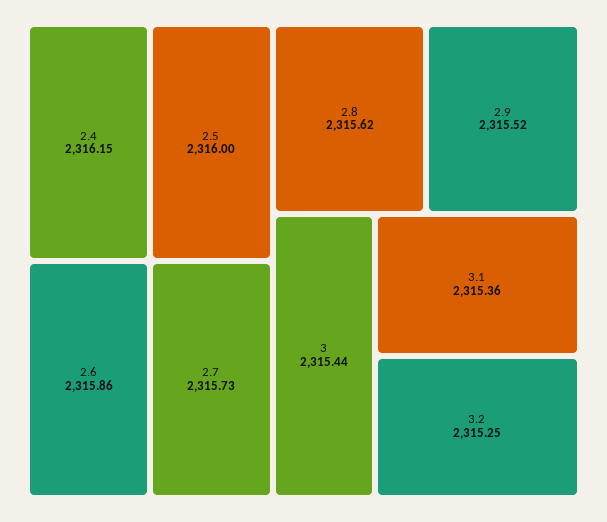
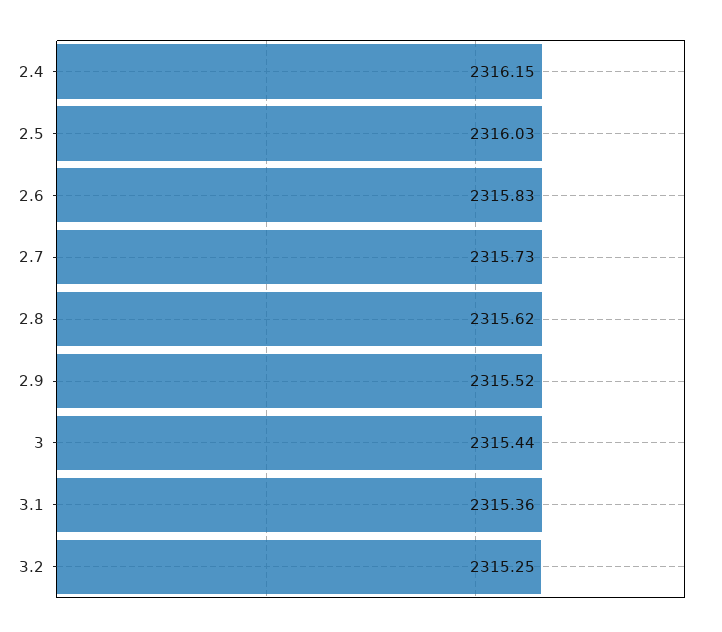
  {
    "2.4": 2316.15,
-   "2.5": 2316,
+   "2.5": 2316.03,
-   "2.6": 2315.86,
+   "2.6": 2315.83,
    "2.7": 2315.73,
    "2.8": 2315.62,
    "2.9": 2315.52,
    "3": 2315.44,
    "3.1": 2315.36,
    "3.2": 2315.25
  }

